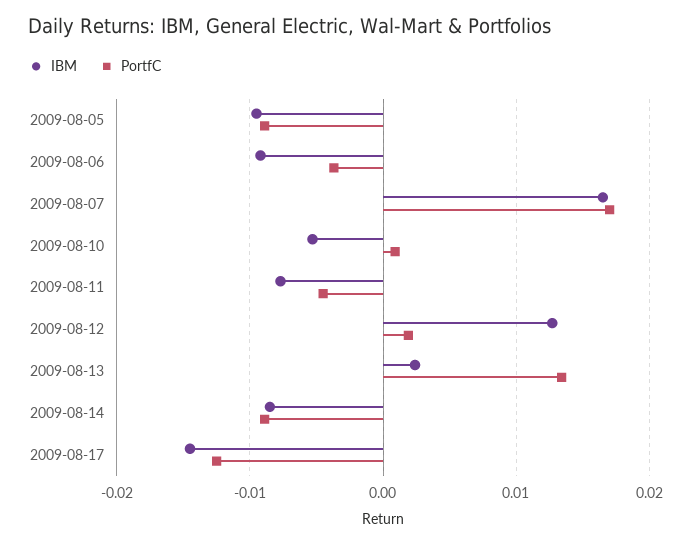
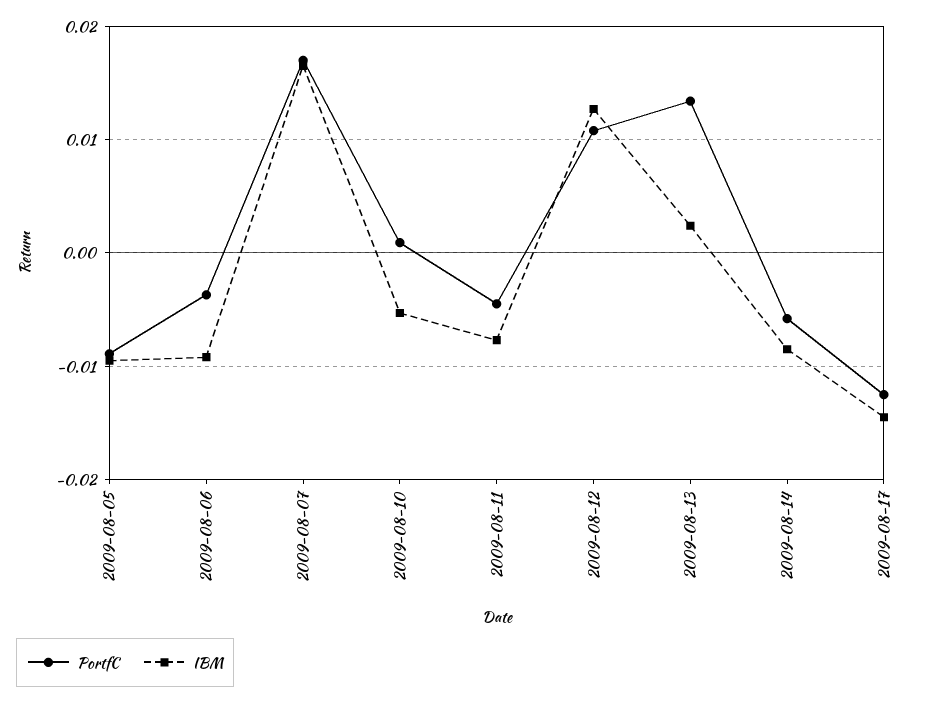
  {
    "IBM": {
      "2009-08-05": -0.01,
      "2009-08-06": -0.009,
      "2009-08-07": 0.017,
      "2009-08-10": -0.005,
      "2009-08-11": -0.008,
      "2009-08-12": 0.013,
      "2009-08-13": 0.002,
      "2009-08-14": -0.009,
      "2009-08-17": -0.015
    },
    "PortfC": {
      "2009-08-05": -0.009,
      "2009-08-06": -0.004,
      "2009-08-07": 0.017,
      "2009-08-10": 0.001,
      "2009-08-11": -0.005,
-     "2009-08-12": 0.002,
+     "2009-08-12": 0.011,
      "2009-08-13": 0.013,
-     "2009-08-14": -0.009,
+     "2009-08-14": -0.006,
      "2009-08-17": -0.013
    }
  }

